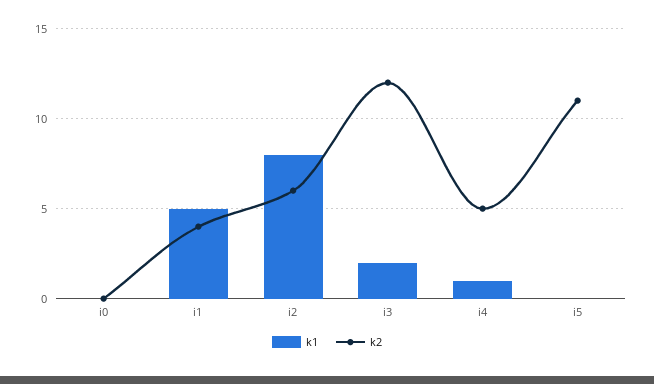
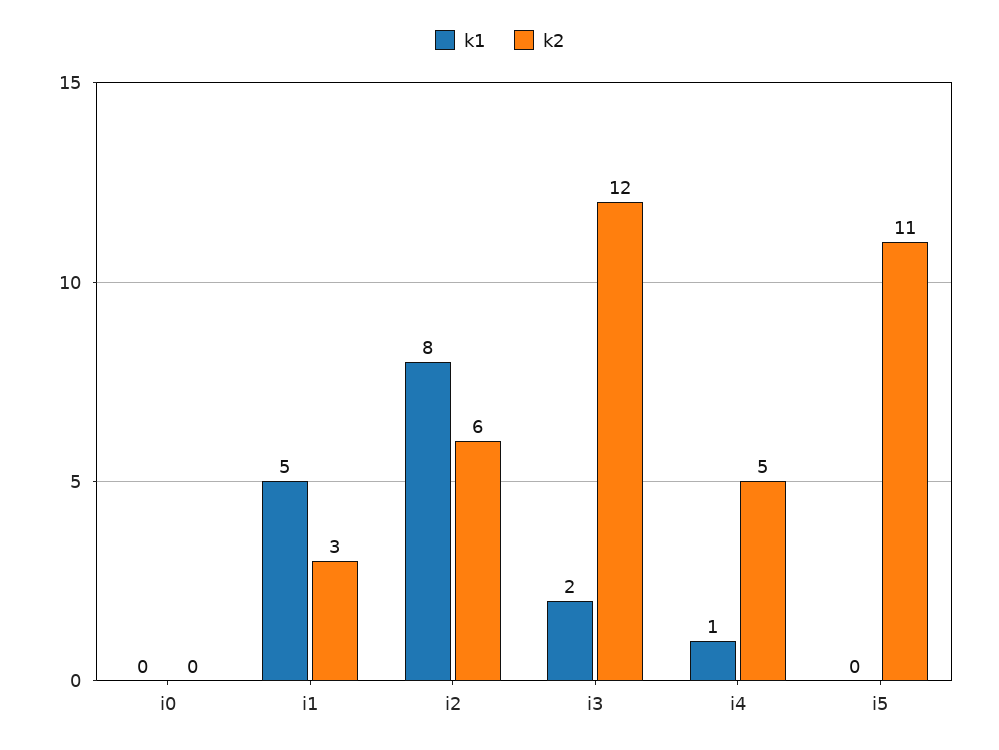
  {
    "k1": {
      "i0": 0,
      "i1": 5,
      "i2": 8,
      "i3": 2,
      "i4": 1,
      "i5": 0
    },
    "k2": {
      "i0": 0,
-     "i1": 4,
+     "i1": 3,
      "i2": 6,
      "i3": 12,
      "i4": 5,
      "i5": 11
    }
  }

